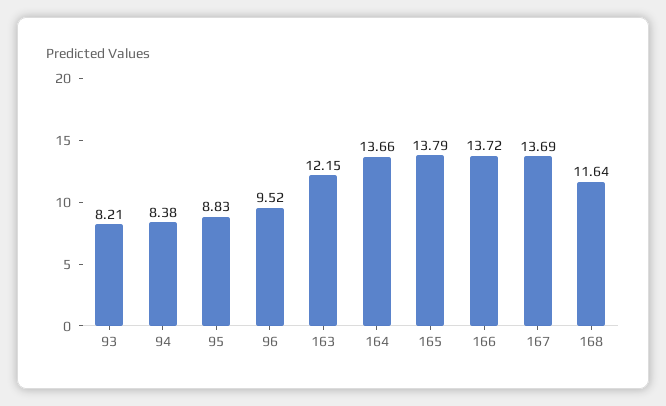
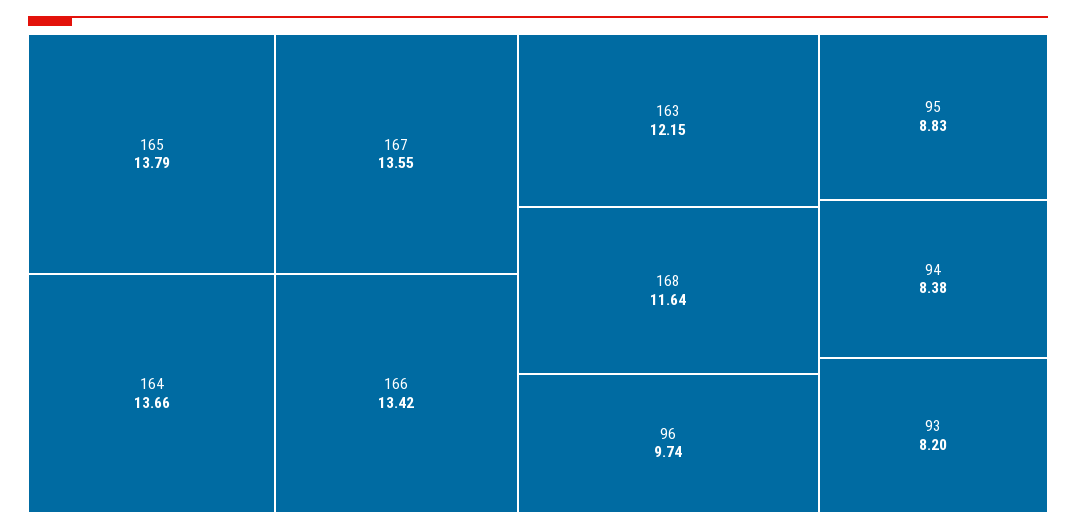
  {
-   "93": 8.21,
+   "93": 8.2,
    "94": 8.38,
    "95": 8.83,
-   "96": 9.52,
+   "96": 9.74,
    "163": 12.15,
    "164": 13.66,
    "165": 13.79,
-   "166": 13.72,
+   "166": 13.42,
-   "167": 13.69,
+   "167": 13.55,
    "168": 11.64
  }

